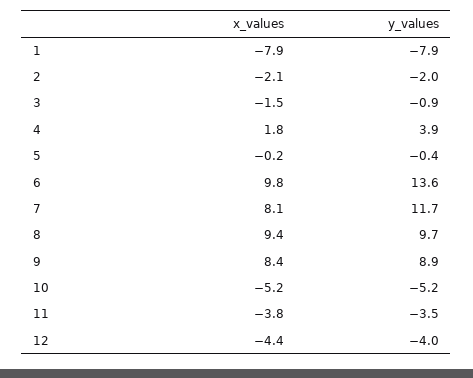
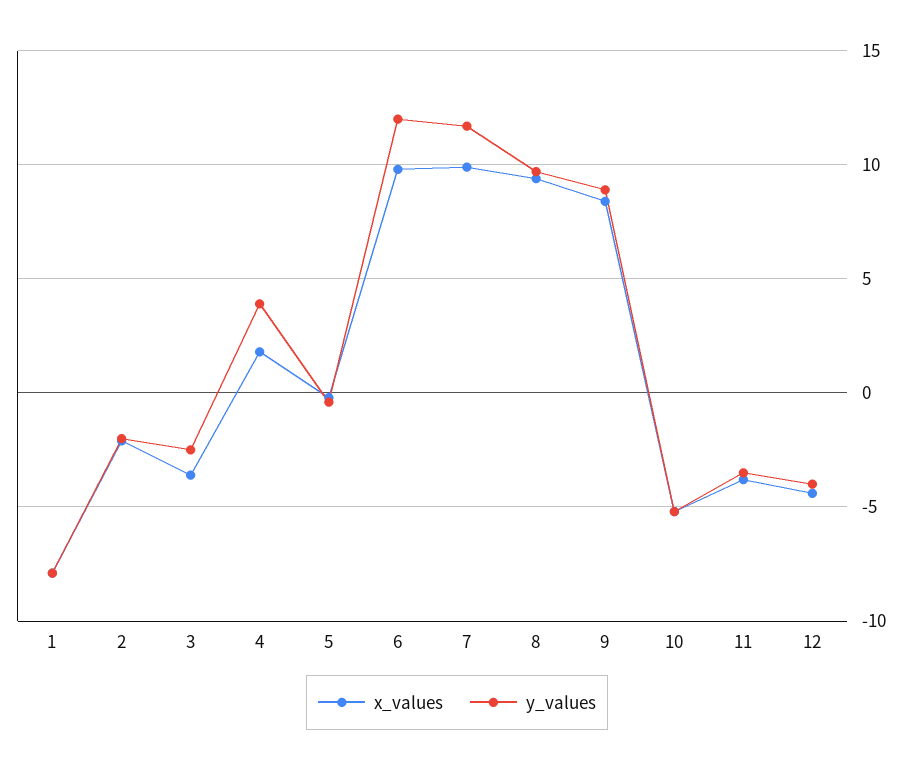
  {
    "x_values": {
      "1": -7.9,
      "2": -2.1,
-     "3": -1.5,
+     "3": -3.5,
      "4": 1.8,
      "5": -0.2,
      "6": 9.8,
-     "7": 8.1,
+     "7": 10,
      "8": 9.4,
      "9": 8.4,
      "10": -5.2,
      "11": -3.8,
      "12": -4.4
    },
    "y_values": {
      "1": -7.9,
      "2": -2,
-     "3": -0.9,
+     "3": -2.5,
      "4": 3.9,
      "5": -0.4,
-     "6": 13.6,
+     "6": 12,
      "7": 11.7,
      "8": 9.7,
      "9": 8.9,
      "10": -5.2,
      "11": -3.5,
      "12": -4
    }
  }

